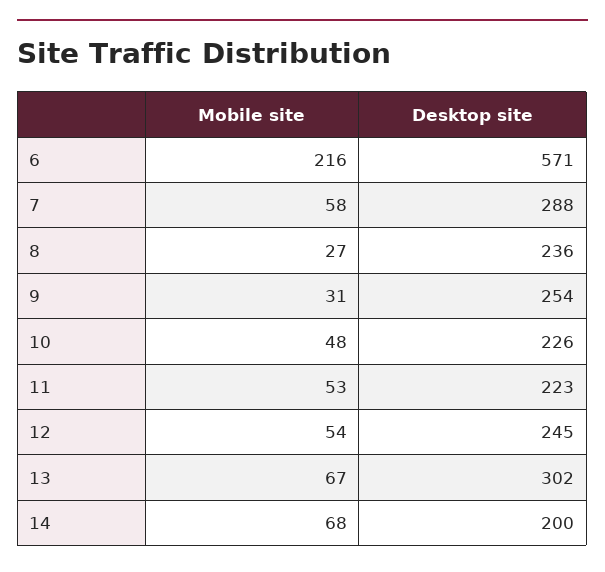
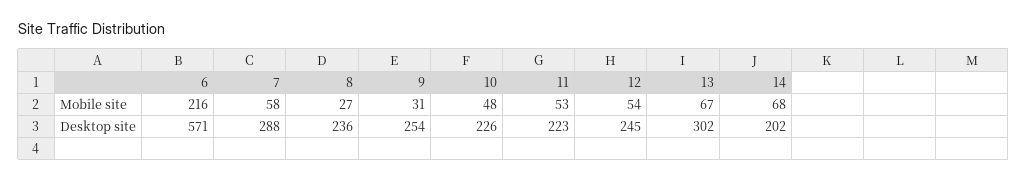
  {
    "Mobile site": {
      "6": 216,
      "7": 58,
      "8": 27,
      "9": 31,
      "10": 48,
      "11": 53,
      "12": 54,
      "13": 67,
      "14": 68
    },
    "Desktop site": {
      "6": 571,
      "7": 288,
      "8": 236,
      "9": 254,
      "10": 226,
      "11": 223,
      "12": 245,
      "13": 302,
-     "14": 200
+     "14": 202
    }
  }

